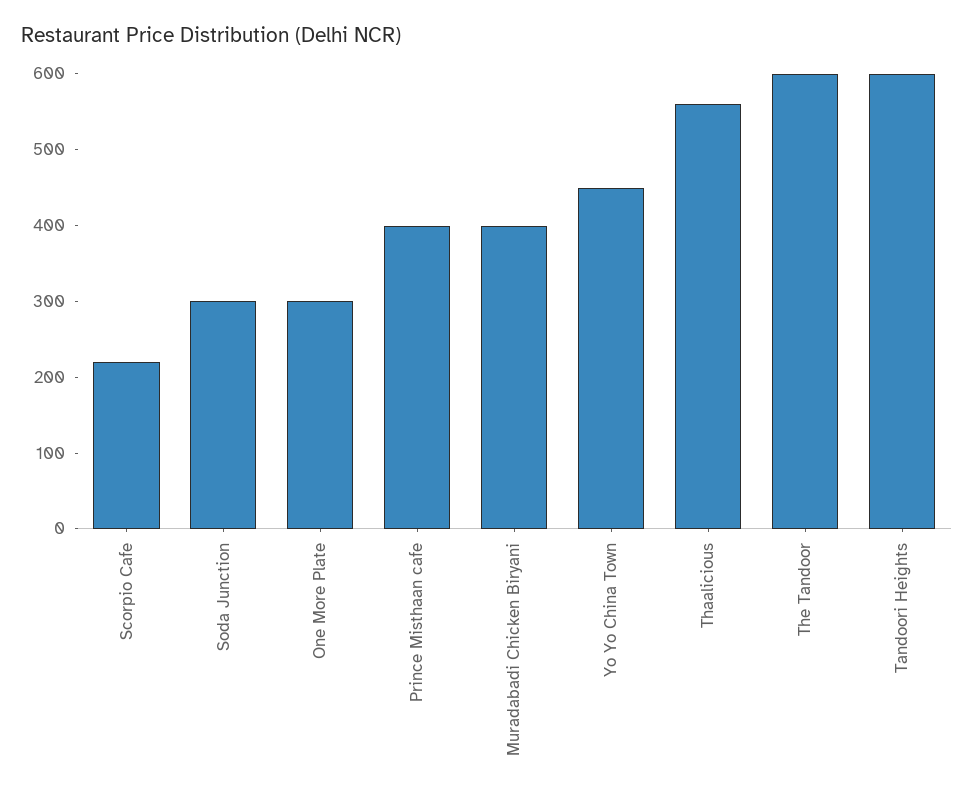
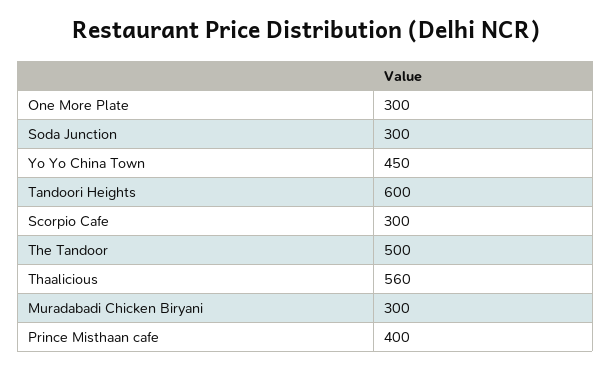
  {
-   "Scorpio Cafe": 220,
+   "Scorpio Cafe": 300,
    "Soda Junction": 300,
    "One More Plate": 300,
    "Prince Misthaan cafe": 400,
-   "Muradabadi Chicken Biryani": 400,
+   "Muradabadi Chicken Biryani": 300,
    "Yo Yo China Town": 450,
    "Thaalicious": 560,
-   "The Tandoor": 600,
+   "The Tandoor": 500,
    "Tandoori Heights": 600
  }

